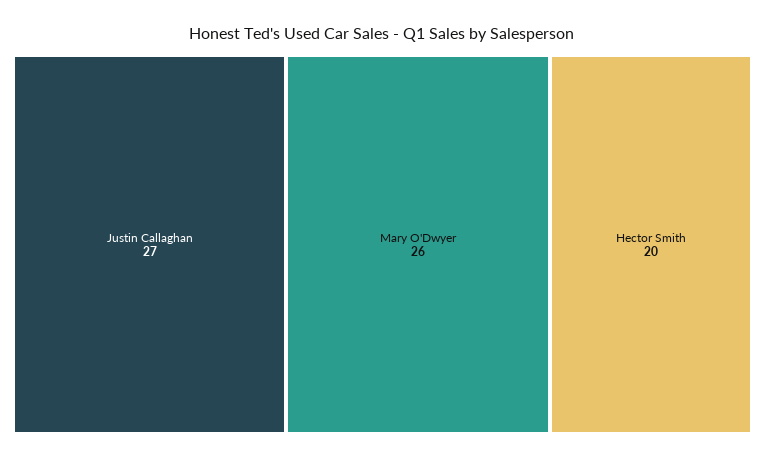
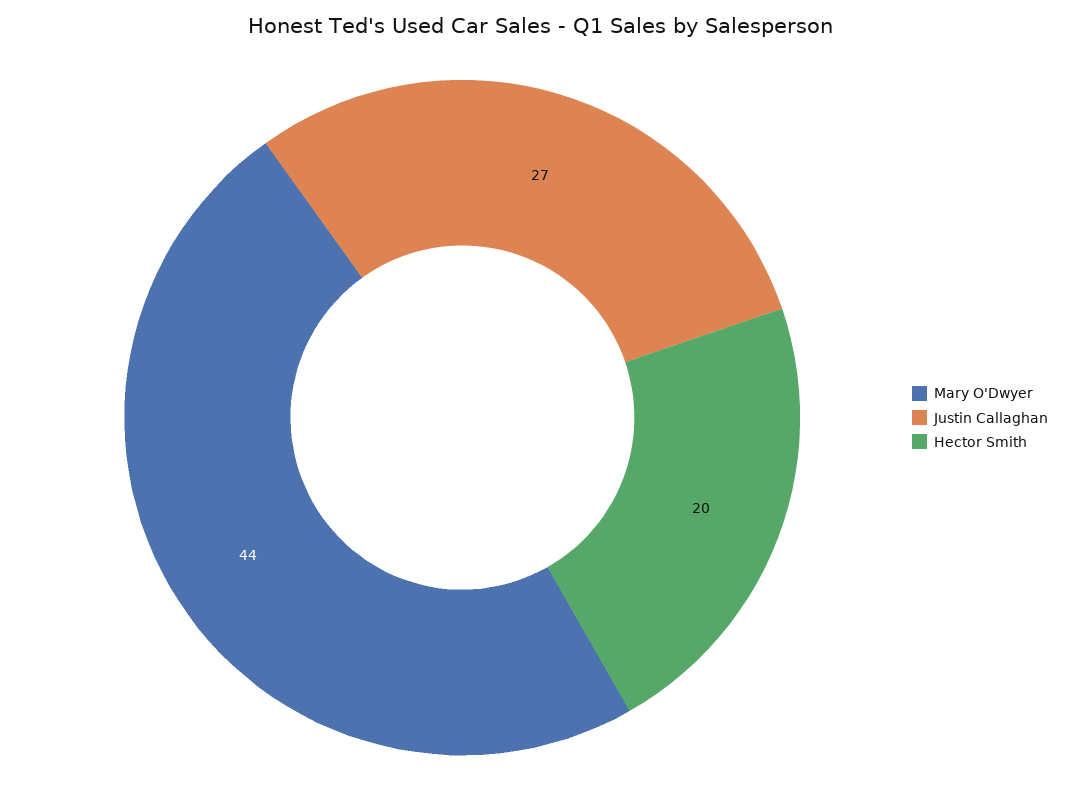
  {
    "Justin Callaghan": 27,
-   "Mary O'Dwyer": 26,
+   "Mary O'Dwyer": 44,
    "Hector Smith": 20
  }

